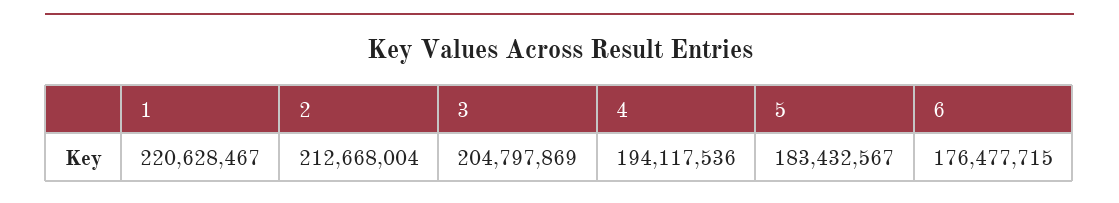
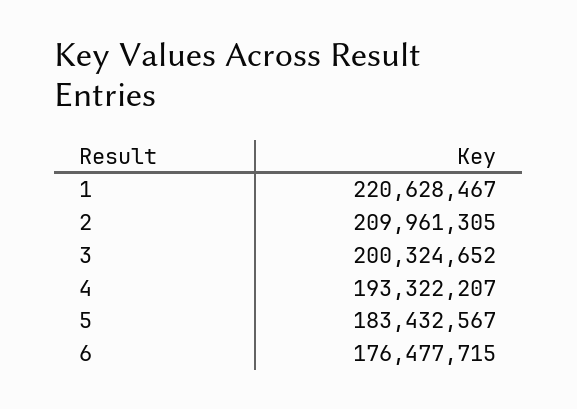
  {
    "1": 220628467,
-   "2": 212668004,
+   "2": 209961305,
-   "3": 204797869,
+   "3": 200324652,
-   "4": 194117536,
+   "4": 193322207,
    "5": 183432567,
    "6": 176477715
  }

